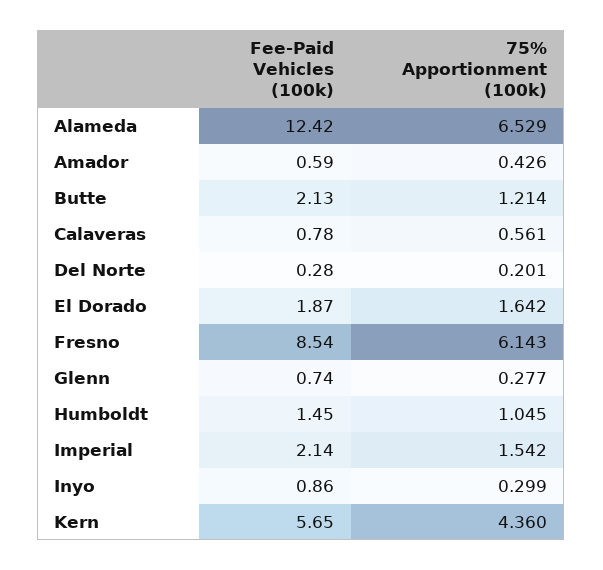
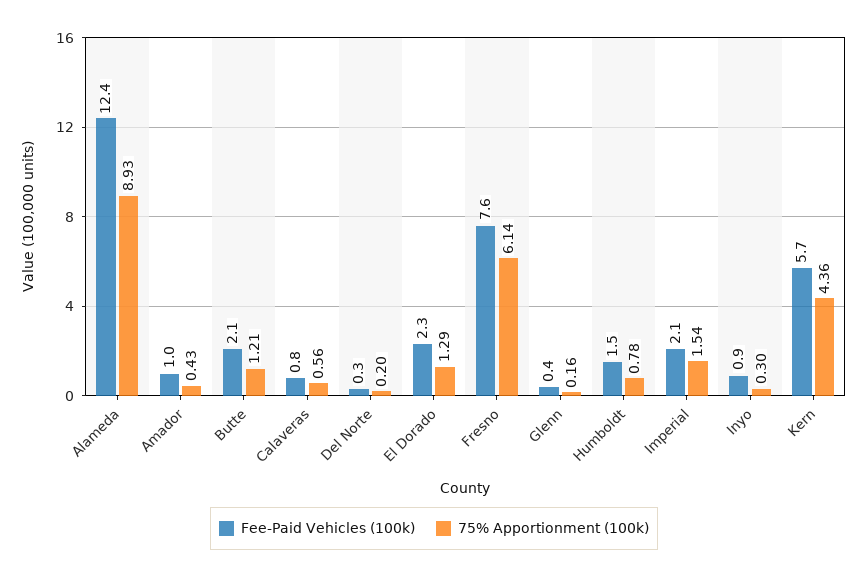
  {
    "Fee-Paid Vehicles (100k)": {
      "Alameda": 12.42,
-     "Amador": 0.59,
+     "Amador": 1,
      "Butte": 2.13,
      "Calaveras": 0.78,
      "Del Norte": 0.28,
-     "El Dorado": 1.87,
+     "El Dorado": 2.3,
-     "Fresno": 8.54,
+     "Fresno": 7.6,
-     "Glenn": 0.74,
+     "Glenn": 0.4,
      "Humboldt": 1.45,
      "Imperial": 2.14,
      "Inyo": 0.86,
      "Kern": 5.65
    },
    "75% Apportionment (100k)": {
-     "Alameda": 6.529,
+     "Alameda": 8.93,
      "Amador": 0.426,
      "Butte": 1.214,
      "Calaveras": 0.561,
      "Del Norte": 0.201,
-     "El Dorado": 1.642,
+     "El Dorado": 1.29,
      "Fresno": 6.143,
-     "Glenn": 0.277,
+     "Glenn": 0.16,
-     "Humboldt": 1.045,
+     "Humboldt": 0.78,
      "Imperial": 1.542,
      "Inyo": 0.299,
      "Kern": 4.36
    }
  }

